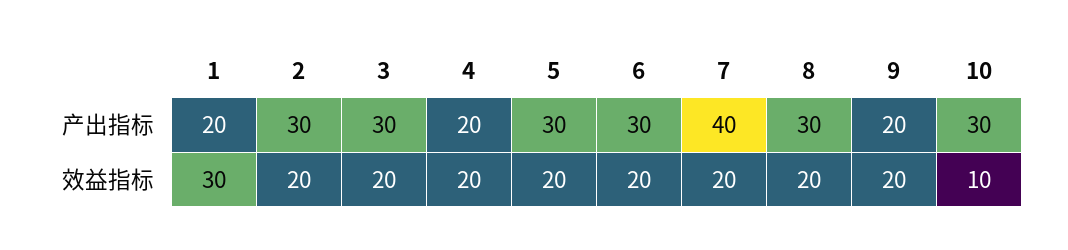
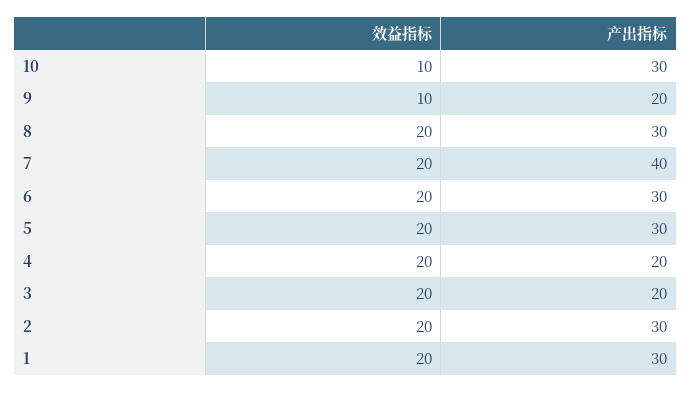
  {
    "1": {
-     "产出指标": 20,
+     "产出指标": 30,
-     "效益指标": 30
+     "效益指标": 20
    },
    "2": {
      "产出指标": 30,
      "效益指标": 20
    },
    "3": {
-     "产出指标": 30,
+     "产出指标": 20,
      "效益指标": 20
    },
    "4": {
      "产出指标": 20,
      "效益指标": 20
    },
    "5": {
      "产出指标": 30,
      "效益指标": 20
    },
    "6": {
      "产出指标": 30,
      "效益指标": 20
    },
    "7": {
      "产出指标": 40,
      "效益指标": 20
    },
    "8": {
      "产出指标": 30,
      "效益指标": 20
    },
    "9": {
      "产出指标": 20,
-     "效益指标": 20
+     "效益指标": 10
    },
    "10": {
      "产出指标": 30,
      "效益指标": 10
    }
  }

